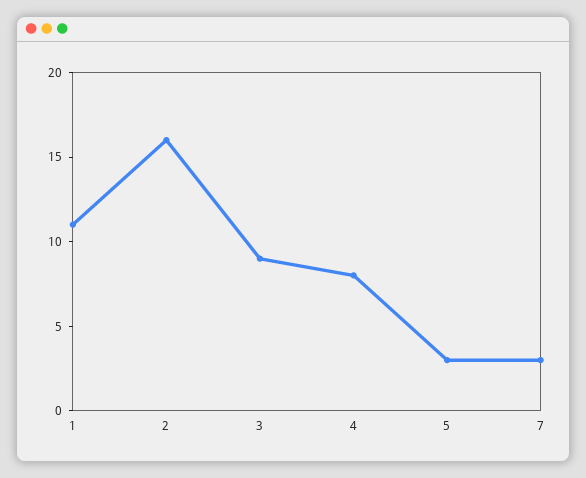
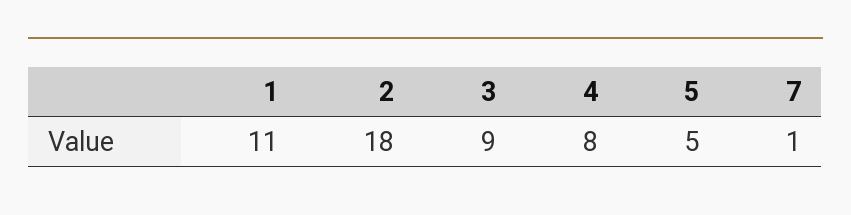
  {
    "1": 11,
-   "2": 16,
+   "2": 18,
    "3": 9,
    "4": 8,
-   "5": 3,
+   "5": 5,
-   "7": 3
+   "7": 1
  }

